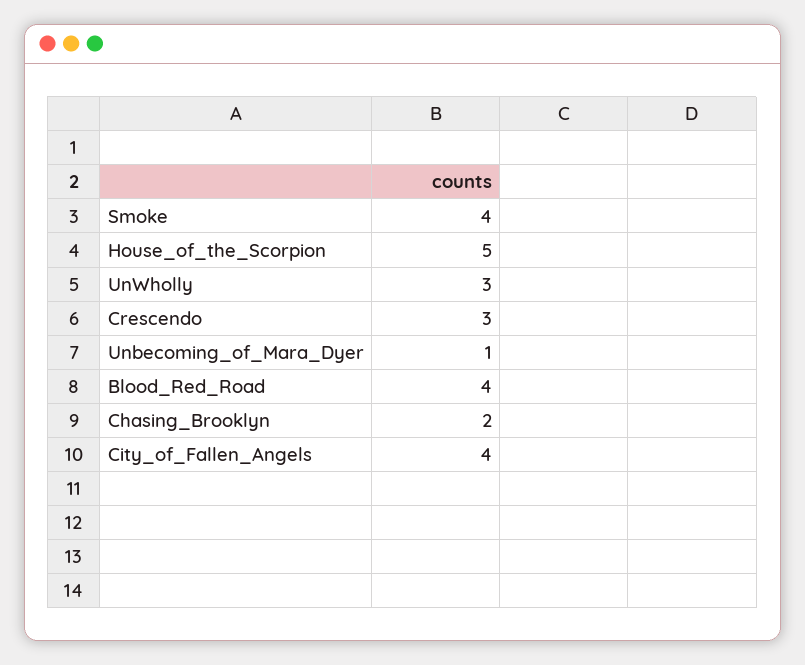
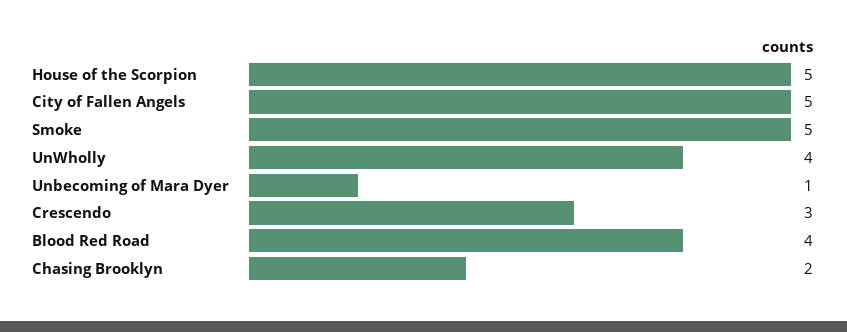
  {
-   "Smoke": 4,
+   "Smoke": 5,
    "House_of_the_Scorpion": 5,
-   "UnWholly": 3,
+   "UnWholly": 4,
    "Crescendo": 3,
    "Unbecoming_of_Mara_Dyer": 1,
    "Blood_Red_Road": 4,
    "Chasing_Brooklyn": 2,
-   "City_of_Fallen_Angels": 4
+   "City_of_Fallen_Angels": 5
  }

